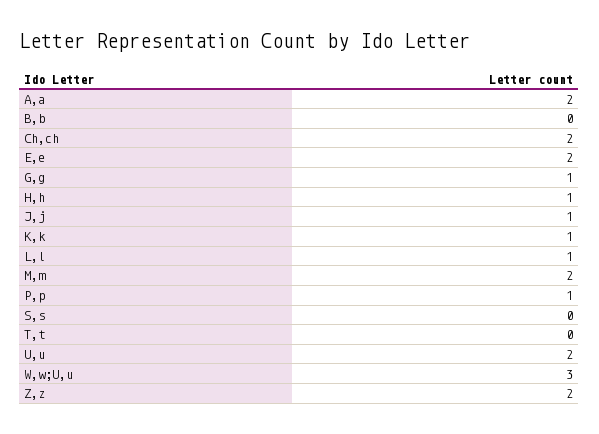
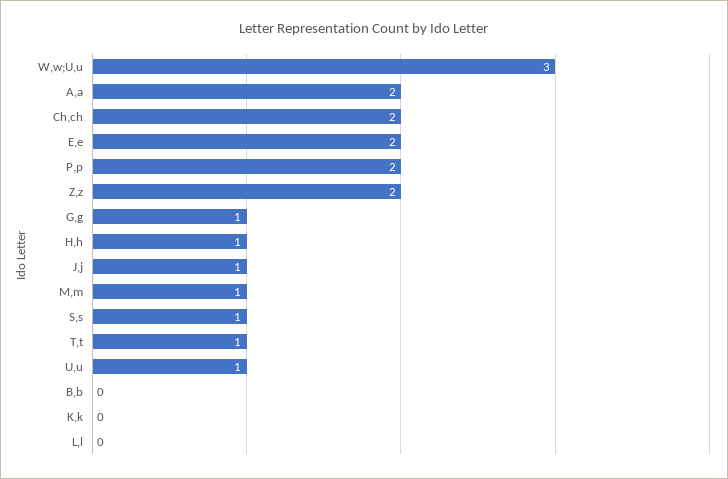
  {
    "A,a": 2,
    "B,b": 0,
    "Ch,ch": 2,
    "E,e": 2,
    "G,g": 1,
    "H,h": 1,
    "J,j": 1,
-   "K,k": 1,
+   "K,k": 0,
-   "L,l": 1,
+   "L,l": 0,
-   "M,m": 2,
+   "M,m": 1,
-   "P,p": 1,
+   "P,p": 2,
-   "S,s": 0,
+   "S,s": 1,
-   "T,t": 0,
+   "T,t": 1,
-   "U,u": 2,
+   "U,u": 1,
    "W,w;U,u": 3,
    "Z,z": 2
  }

